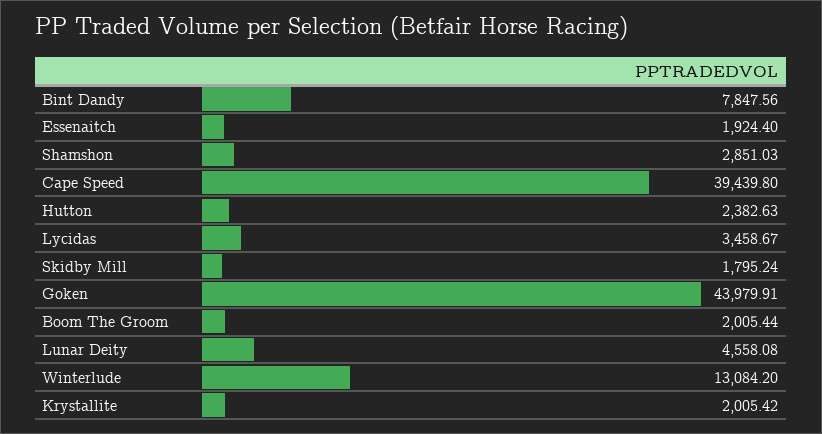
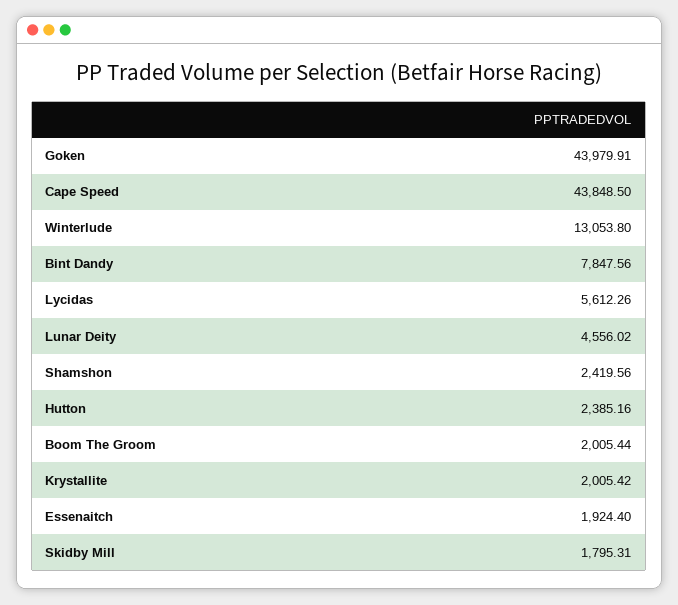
  {
    "Bint Dandy": 7847.56,
    "Essenaitch": 1924.4,
-   "Shamshon": 2851.03,
+   "Shamshon": 2419.56,
-   "Cape Speed": 39439.8,
+   "Cape Speed": 43848.5,
-   "Hutton": 2382.63,
+   "Hutton": 2385.16,
-   "Lycidas": 3458.67,
+   "Lycidas": 5612.26,
-   "Skidby Mill": 1795.24,
+   "Skidby Mill": 1795.31,
    "Goken": 43979.91,
    "Boom The Groom": 2005.44,
-   "Lunar Deity": 4558.08,
+   "Lunar Deity": 4556.02,
-   "Winterlude": 13084.2,
+   "Winterlude": 13053.8,
    "Krystallite": 2005.42
  }

